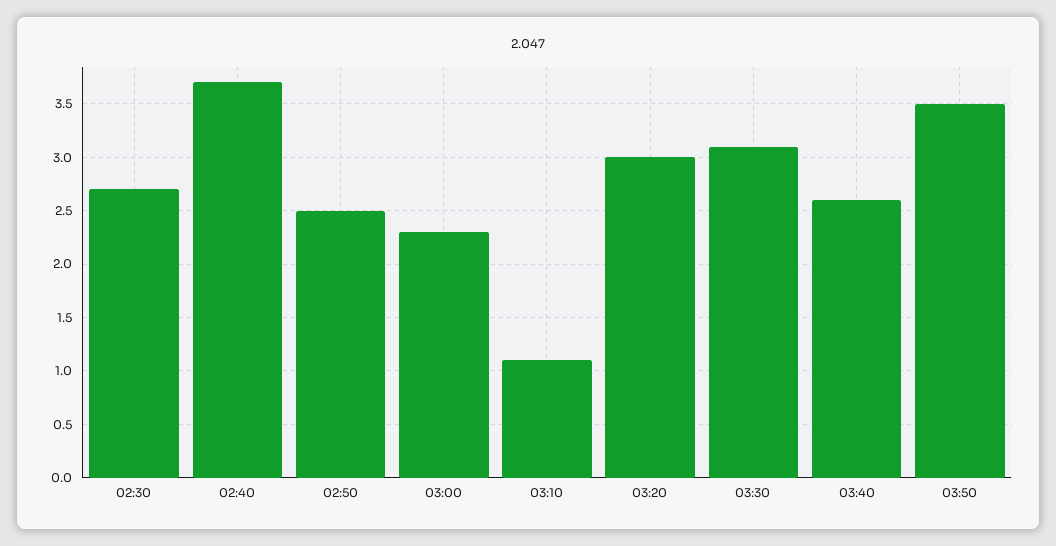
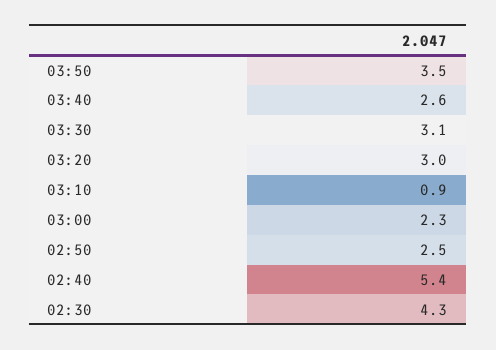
  {
-   "02:30": 2.7,
+   "02:30": 4.3,
-   "02:40": 3.7,
+   "02:40": 5.4,
    "02:50": 2.5,
    "03:00": 2.3,
-   "03:10": 1.1,
+   "03:10": 0.9,
    "03:20": 3,
    "03:30": 3.1,
    "03:40": 2.6,
    "03:50": 3.5
  }

